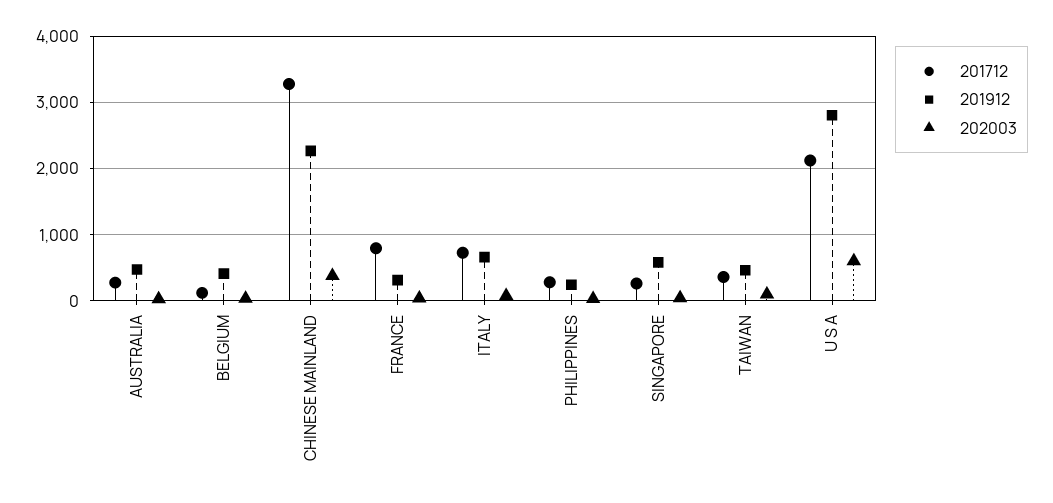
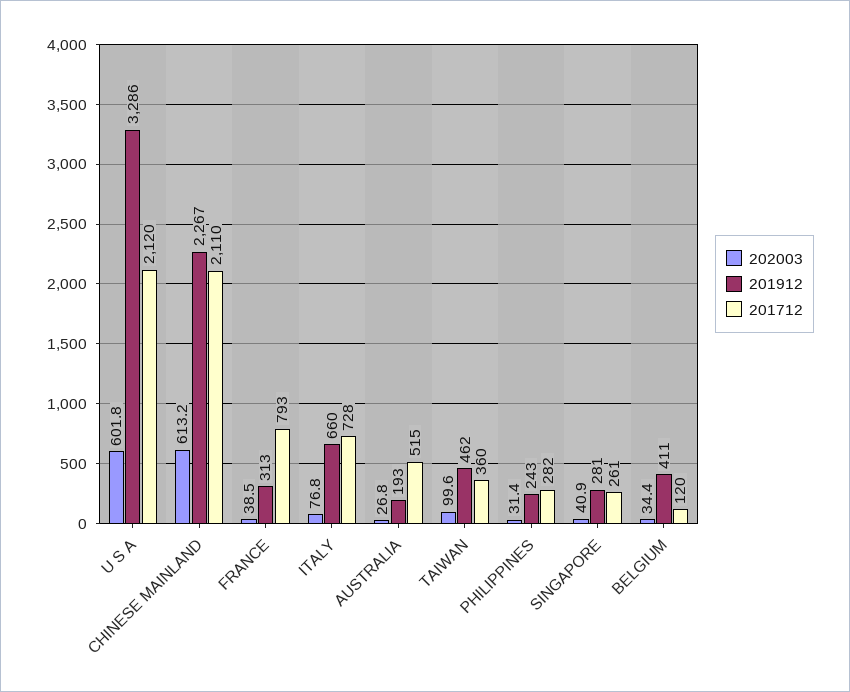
  {
    "201712": {
-     "AUSTRALIA": 300,
+     "AUSTRALIA": 515,
      "BELGIUM": 120,
-     "CHINESE MAINLAND": 3300,
+     "CHINESE MAINLAND": 2110,
      "FRANCE": 793,
      "ITALY": 728,
      "PHILIPPINES": 282,
      "SINGAPORE": 261,
      "TAIWAN": 360,
      "U S A": 2120
    },
    "201912": {
-     "AUSTRALIA": 500,
+     "AUSTRALIA": 193,
      "BELGIUM": 411,
      "CHINESE MAINLAND": 2267,
      "FRANCE": 313,
      "ITALY": 660,
      "PHILIPPINES": 243,
-     "SINGAPORE": 600,
+     "SINGAPORE": 281,
      "TAIWAN": 462,
-     "U S A": 2800
+     "U S A": 3286
    },
    "202003": {
      "AUSTRALIA": 26.8,
      "BELGIUM": 34.4,
-     "CHINESE MAINLAND": 400,
+     "CHINESE MAINLAND": 613.2,
      "FRANCE": 38.5,
      "ITALY": 76.8,
      "PHILIPPINES": 31.4,
      "SINGAPORE": 40.9,
      "TAIWAN": 99.6,
      "U S A": 601.8
    }
  }

